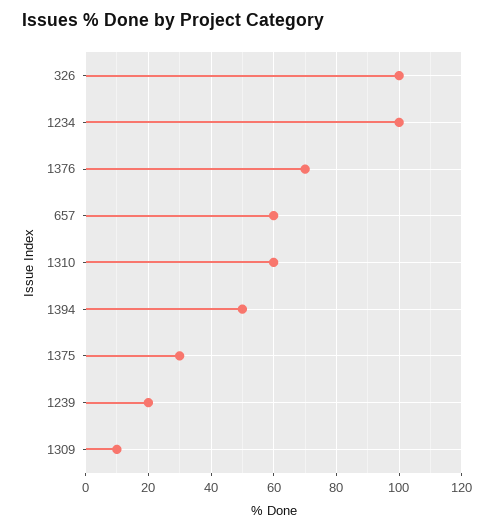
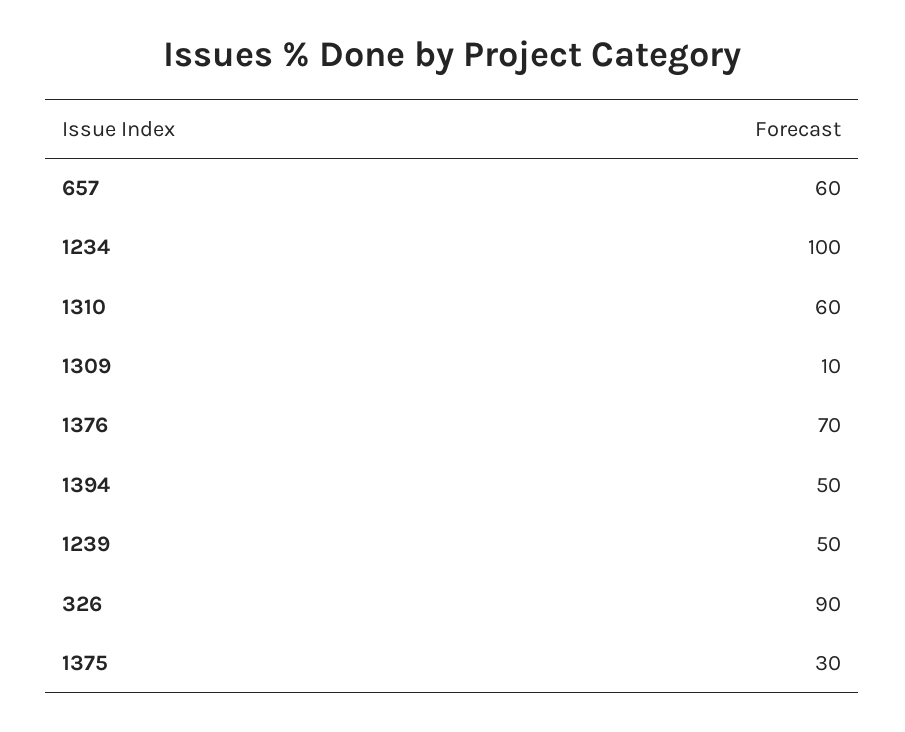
  {
-   "326": 100,
+   "326": 90,
    "1234": 100,
    "1376": 70,
    "657": 60,
    "1310": 60,
    "1394": 50,
    "1375": 30,
-   "1239": 20,
+   "1239": 50,
    "1309": 10
  }

